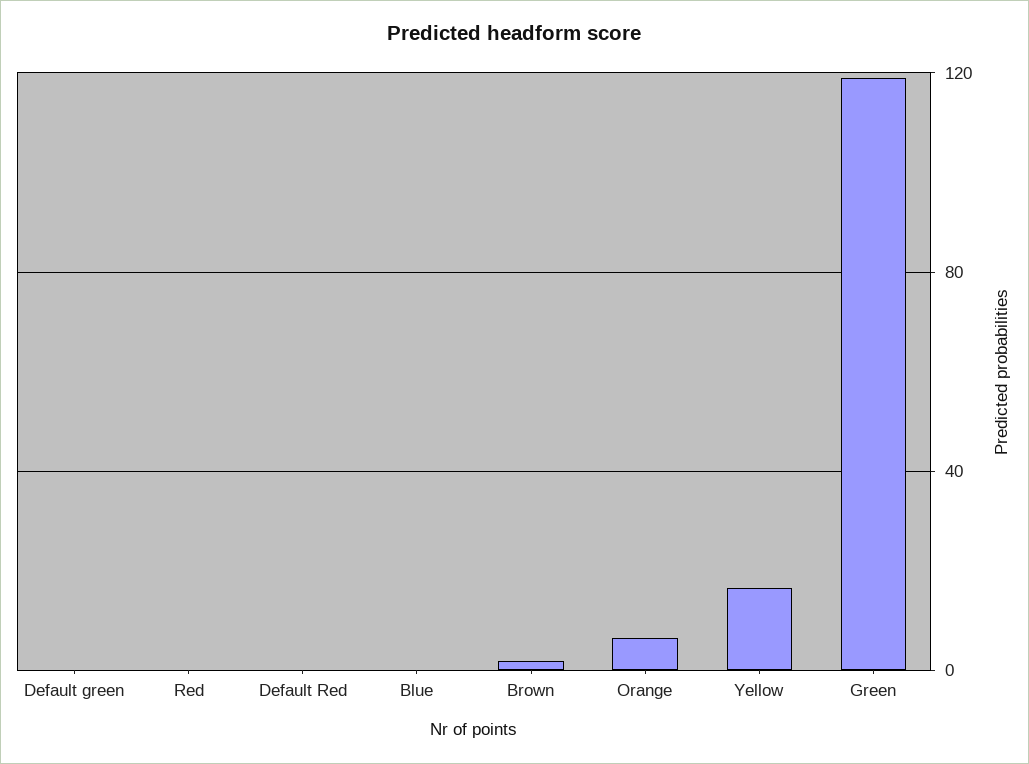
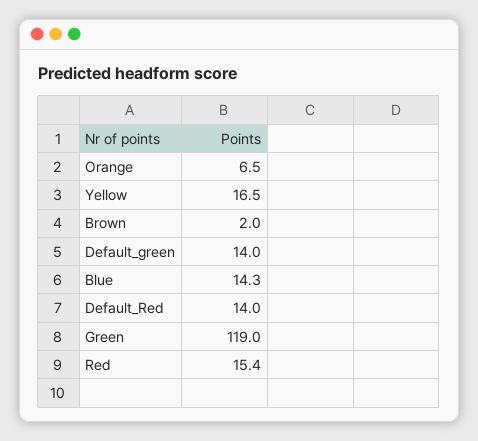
  {
-   "Default green": 0,
+   "Default green": 14,
-   "Red": 0,
+   "Red": 15.4,
-   "Default Red": 0,
+   "Default Red": 14,
-   "Blue": 0,
+   "Blue": 14.3,
    "Brown": 2,
    "Orange": 6.5,
    "Yellow": 16.5,
    "Green": 119
  }

